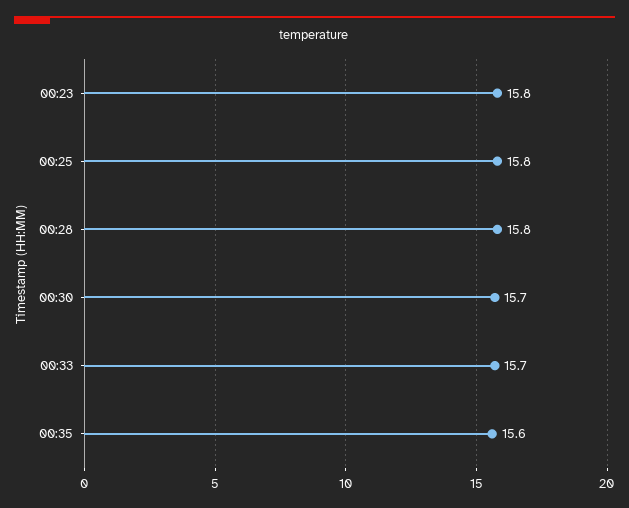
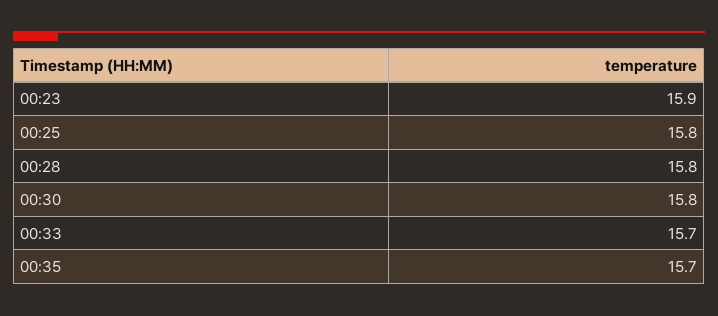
  {
-   "00:23": 15.8,
+   "00:23": 15.9,
    "00:25": 15.8,
    "00:28": 15.8,
-   "00:30": 15.7,
+   "00:30": 15.8,
    "00:33": 15.7,
-   "00:35": 15.6
+   "00:35": 15.7
  }

